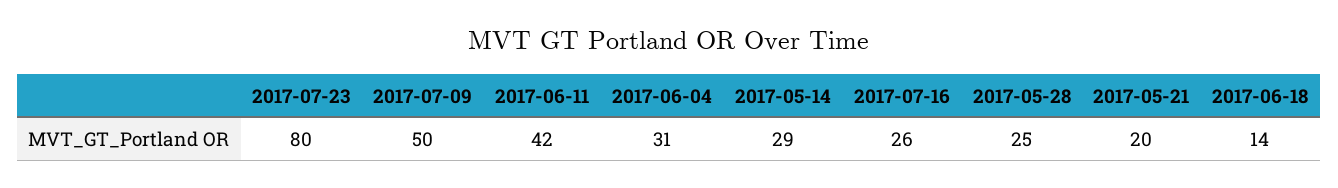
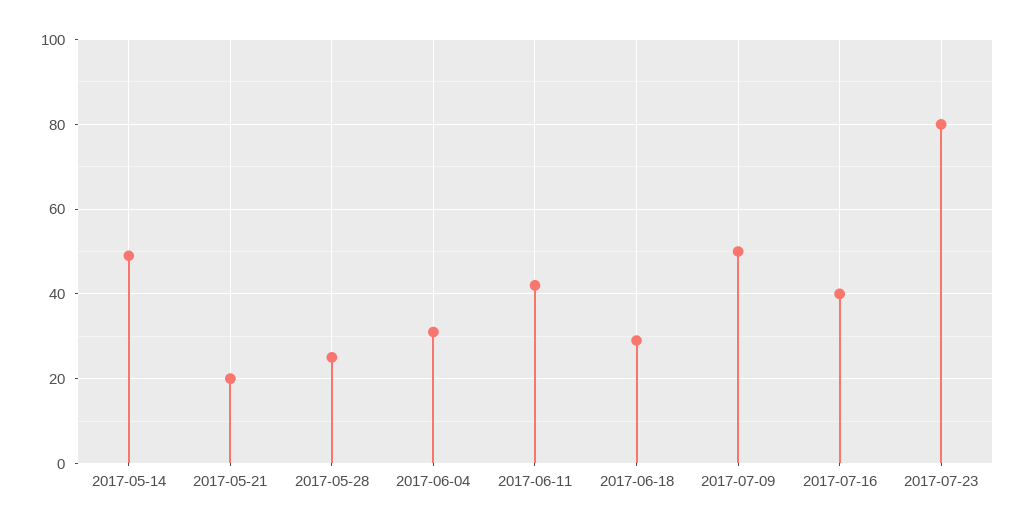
  {
    "2017-07-23": 80,
    "2017-07-09": 50,
    "2017-06-11": 42,
    "2017-06-04": 31,
-   "2017-05-14": 29,
+   "2017-05-14": 50,
-   "2017-07-16": 26,
+   "2017-07-16": 40,
    "2017-05-28": 25,
    "2017-05-21": 20,
-   "2017-06-18": 14
+   "2017-06-18": 30
  }

